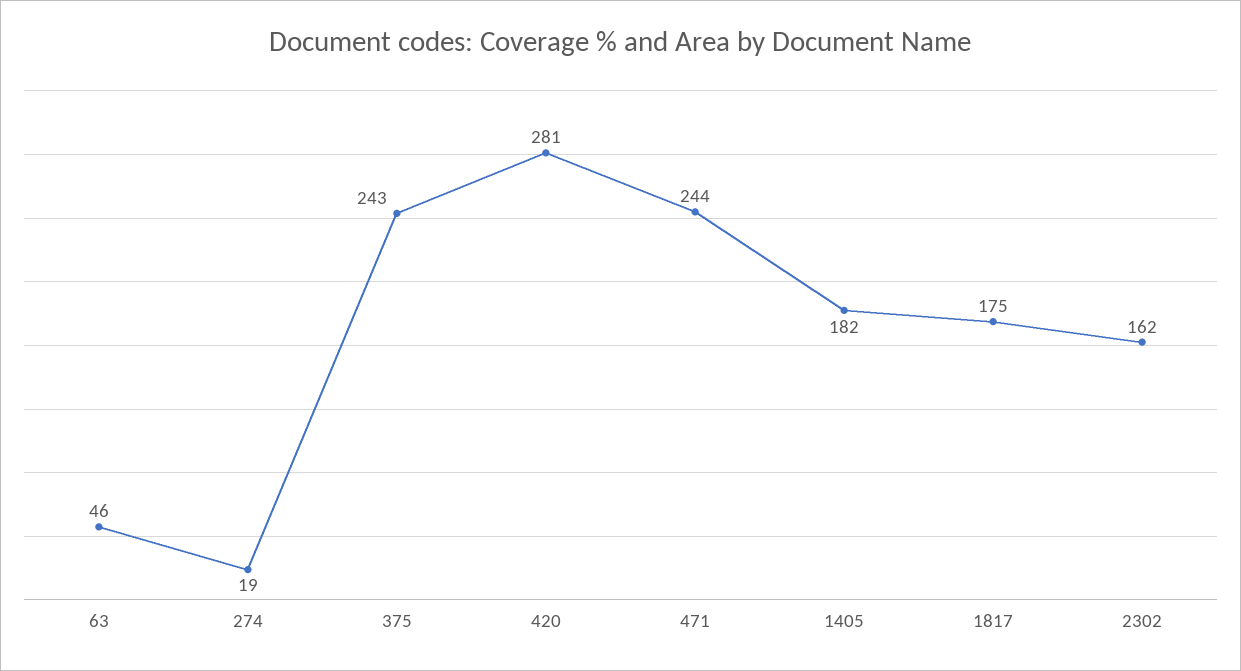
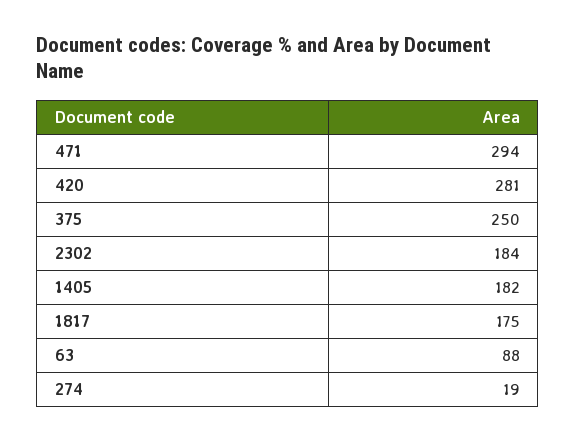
  {
-   "63": 46,
+   "63": 88,
    "274": 19,
-   "375": 243,
+   "375": 250,
    "420": 281,
-   "471": 244,
+   "471": 294,
    "1405": 182,
    "1817": 175,
-   "2302": 162
+   "2302": 184
  }

